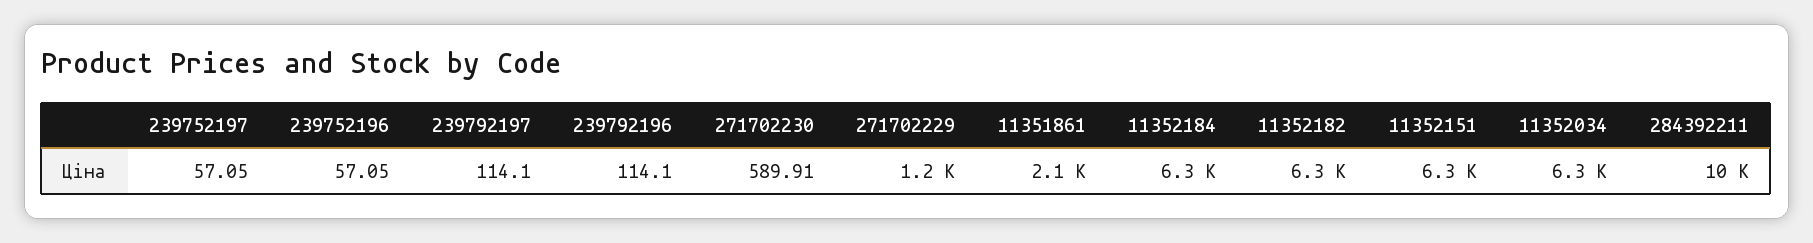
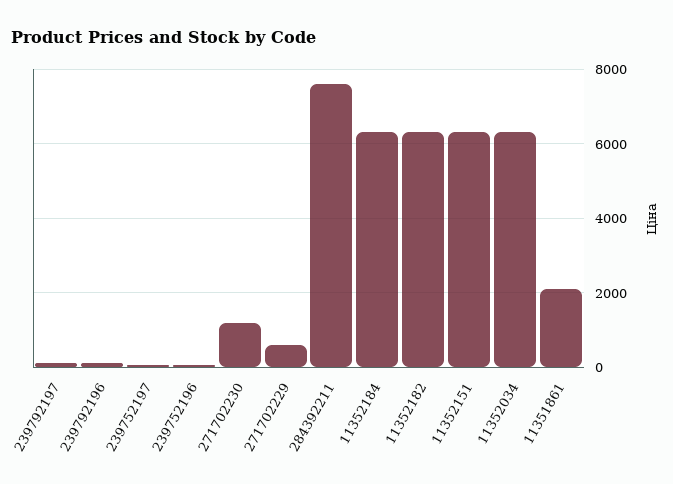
  {
    "239752197": 57.05,
    "239752196": 57.05,
    "239792197": 114.1,
    "239792196": 114.1,
-   "271702230": 589.91,
+   "271702230": 1200,
-   "271702229": 1200,
+   "271702229": 600,
    "11351861": 2100,
    "11352184": 6300,
    "11352182": 6300,
    "11352151": 6300,
    "11352034": 6300,
-   "284392211": 10000
+   "284392211": 7600
  }

